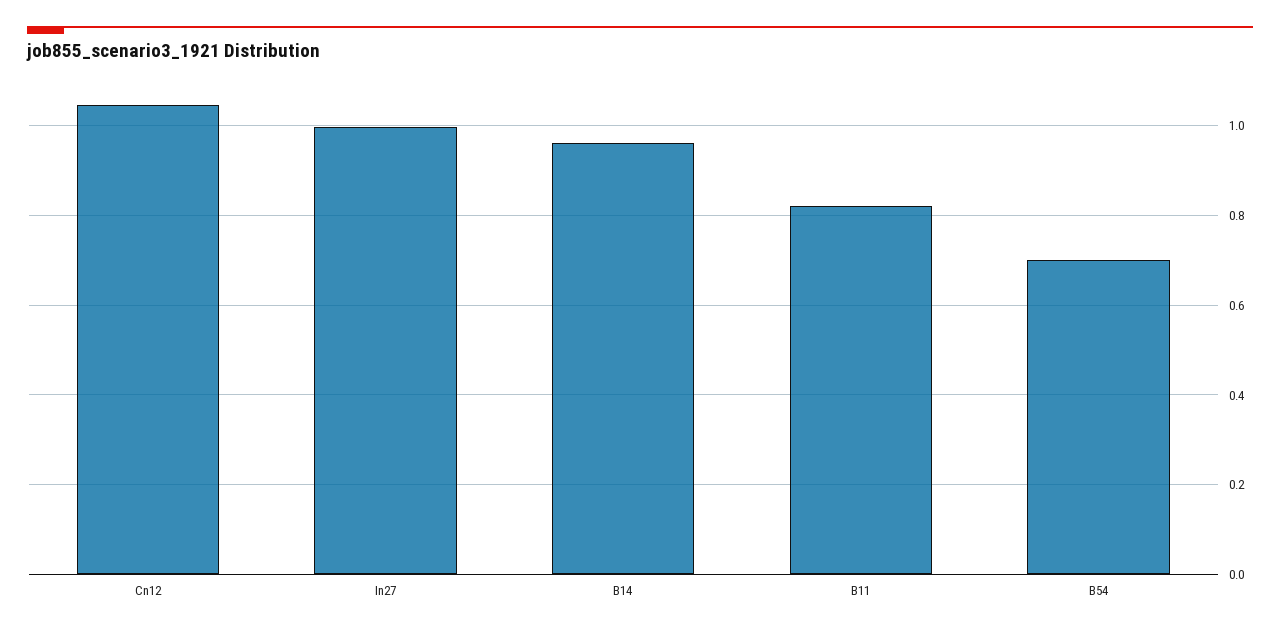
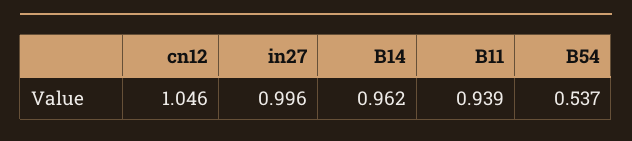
  {
    "Cn12": 1.046,
    "In27": 0.996,
    "B14": 0.962,
-   "B11": 0.82,
+   "B11": 0.939,
-   "B54": 0.7
+   "B54": 0.537
  }

